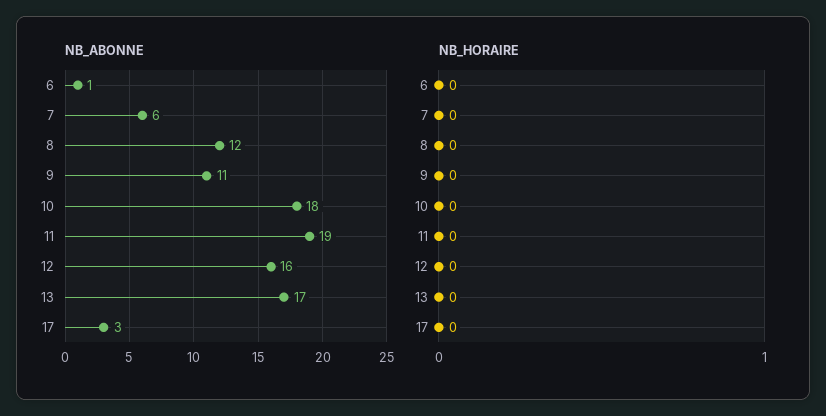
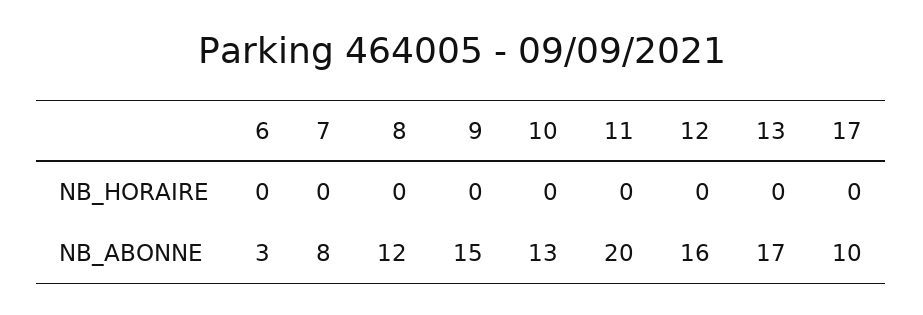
  {
    "NB_ABONNE": {
-     "6": 1,
+     "6": 3,
-     "7": 6,
+     "7": 8,
      "8": 12,
-     "9": 11,
+     "9": 15,
-     "10": 18,
+     "10": 13,
-     "11": 19,
+     "11": 20,
      "12": 16,
      "13": 17,
-     "17": 3
+     "17": 10
    },
    "NB_HORAIRE": {
      "6": 0,
      "7": 0,
      "8": 0,
      "9": 0,
      "10": 0,
      "11": 0,
      "12": 0,
      "13": 0,
      "17": 0
    }
  }

